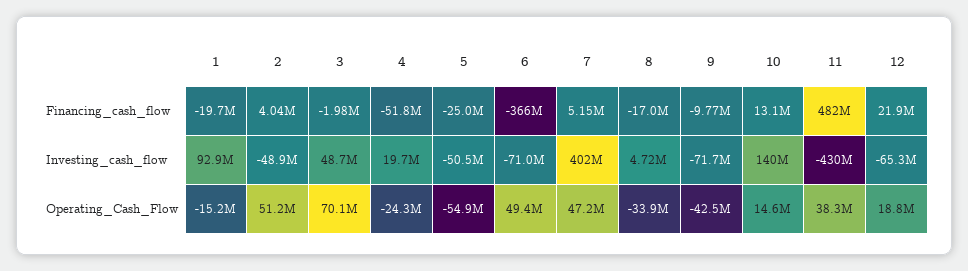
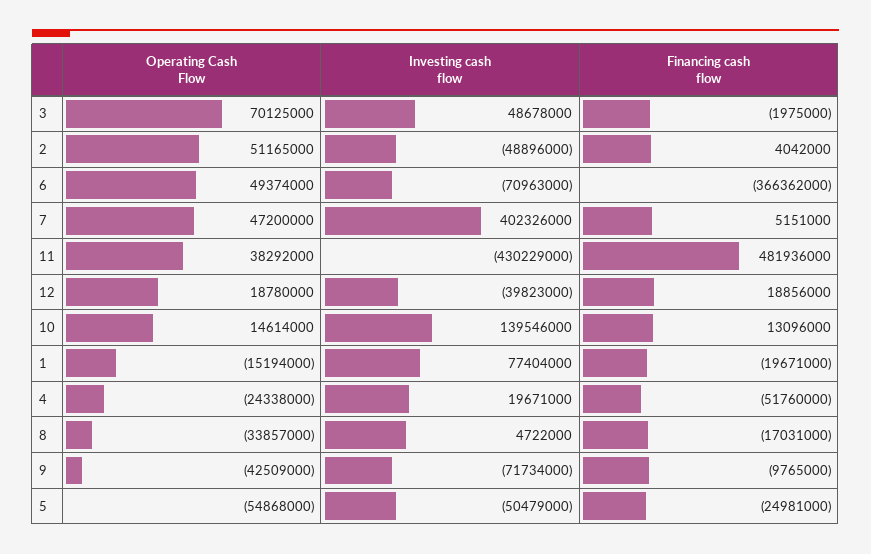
  {
    "1": {
      "Financing_cash_flow": -19671000,
-     "Investing_cash_flow": 92900000,
+     "Investing_cash_flow": 77404000,
      "Operating_Cash_Flow": -15194000
    },
    "2": {
      "Financing_cash_flow": 4042000,
      "Investing_cash_flow": -48896000,
      "Operating_Cash_Flow": 51165000
    },
    "3": {
      "Financing_cash_flow": -1975000,
      "Investing_cash_flow": 48678000,
      "Operating_Cash_Flow": 70125000
    },
    "4": {
      "Financing_cash_flow": -51760000,
      "Investing_cash_flow": 19671000,
      "Operating_Cash_Flow": -24338000
    },
    "5": {
      "Financing_cash_flow": -24981000,
      "Investing_cash_flow": -50479000,
      "Operating_Cash_Flow": -54868000
    },
    "6": {
      "Financing_cash_flow": -366362000,
      "Investing_cash_flow": -70963000,
      "Operating_Cash_Flow": 49374000
    },
    "7": {
      "Financing_cash_flow": 5151000,
      "Investing_cash_flow": 402326000,
      "Operating_Cash_Flow": 47200000
    },
    "8": {
      "Financing_cash_flow": -17031000,
      "Investing_cash_flow": 4722000,
      "Operating_Cash_Flow": -33857000
    },
    "9": {
      "Financing_cash_flow": -9765000,
      "Investing_cash_flow": -71734000,
      "Operating_Cash_Flow": -42509000
    },
    "10": {
      "Financing_cash_flow": 13096000,
      "Investing_cash_flow": 139546000,
      "Operating_Cash_Flow": 14614000
    },
    "11": {
      "Financing_cash_flow": 481936000,
      "Investing_cash_flow": -430229000,
      "Operating_Cash_Flow": 38292000
    },
    "12": {
-     "Financing_cash_flow": 21900000,
+     "Financing_cash_flow": 18856000,
-     "Investing_cash_flow": -65300000,
+     "Investing_cash_flow": -39823000,
      "Operating_Cash_Flow": 18780000
    }
  }

